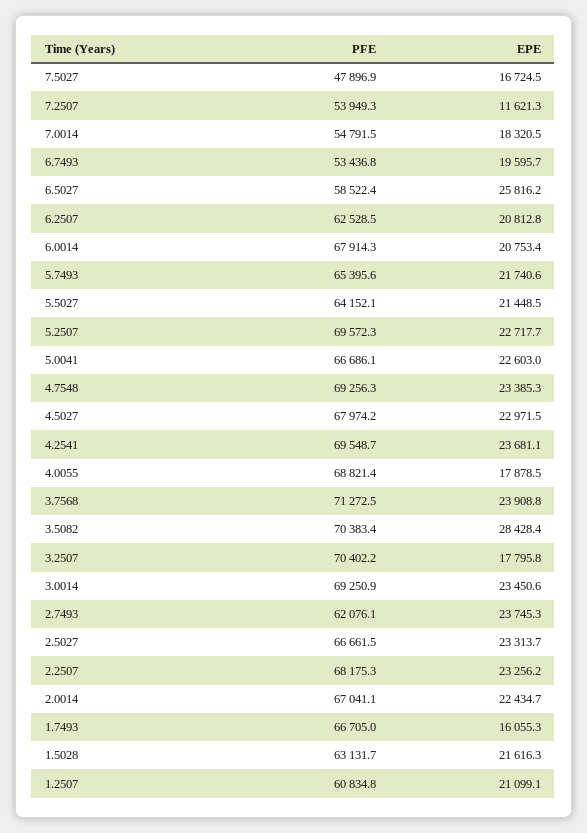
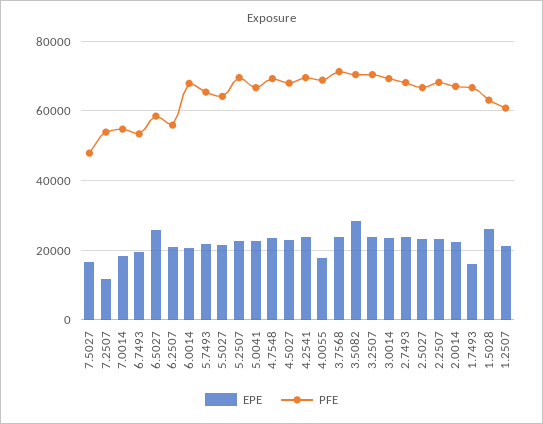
  {
    "PFE": {
      "7.5027": 47896.9,
      "7.2507": 53949.3,
      "7.0014": 54791.5,
      "6.7493": 53436.8,
      "6.5027": 58522.4,
-     "6.2507": 62528.5,
+     "6.2507": 56000,
      "6.0014": 67914.3,
      "5.7493": 65395.6,
      "5.5027": 64152.1,
      "5.2507": 69572.3,
      "5.0041": 66686.1,
      "4.7548": 69256.3,
      "4.5027": 67974.2,
      "4.2541": 69548.7,
      "4.0055": 68821.4,
      "3.7568": 71272.5,
      "3.5082": 70383.4,
      "3.2507": 70402.2,
      "3.0014": 69250.9,
-     "2.7493": 62076.1,
+     "2.7493": 68000,
      "2.5027": 66661.5,
      "2.2507": 68175.3,
      "2.0014": 67041.1,
      "1.7493": 66705,
      "1.5028": 63131.7,
      "1.2507": 60834.8
    },
    "EPE": {
      "7.5027": 16724.5,
      "7.2507": 11621.3,
      "7.0014": 18320.5,
      "6.7493": 19595.7,
      "6.5027": 25816.2,
      "6.2507": 20812.8,
      "6.0014": 20753.4,
      "5.7493": 21740.6,
      "5.5027": 21448.5,
      "5.2507": 22717.7,
      "5.0041": 22603,
      "4.7548": 23385.3,
      "4.5027": 22971.5,
      "4.2541": 23681.1,
      "4.0055": 17878.5,
      "3.7568": 23908.8,
      "3.5082": 28428.4,
-     "3.2507": 17795.8,
+     "3.2507": 24000,
      "3.0014": 23450.6,
      "2.7493": 23745.3,
      "2.5027": 23313.7,
      "2.2507": 23256.2,
      "2.0014": 22434.7,
      "1.7493": 16055.3,
-     "1.5028": 21616.3,
+     "1.5028": 26000,
      "1.2507": 21099.1
    }
  }

